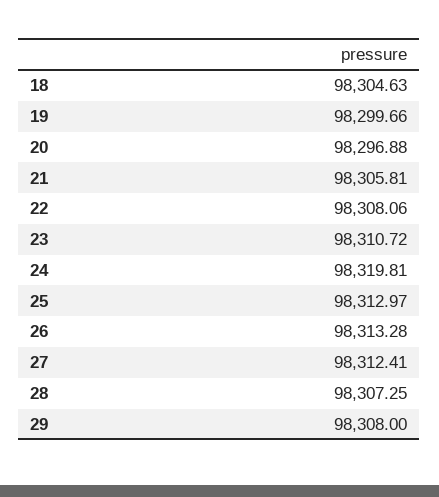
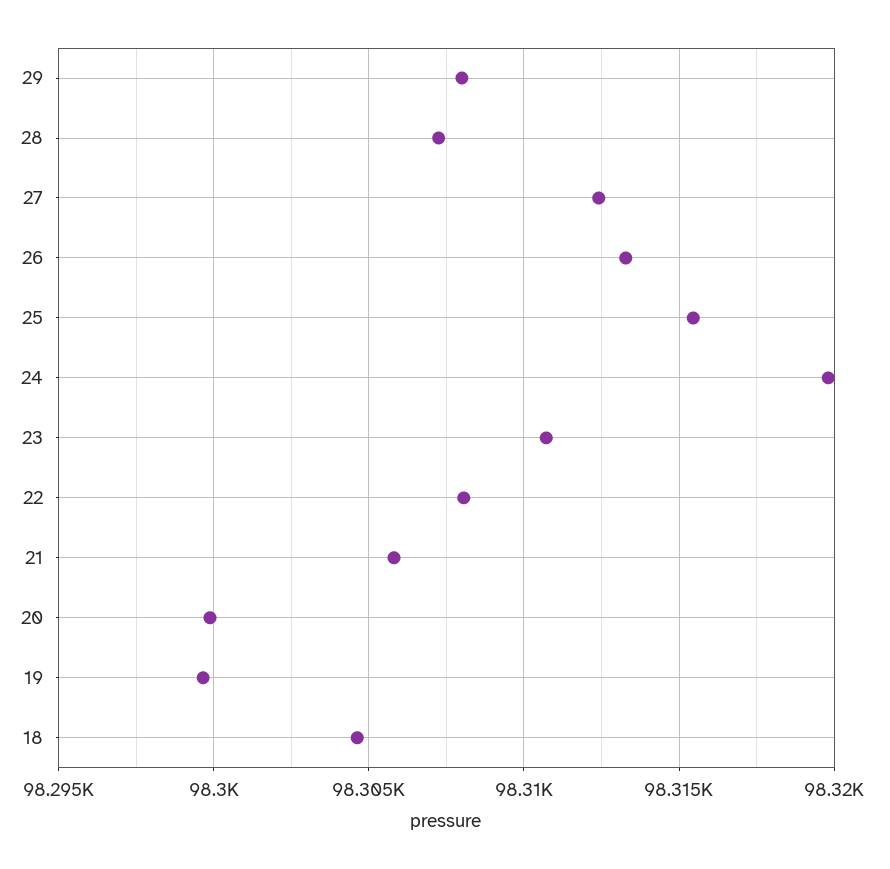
  {
    "18": 98304.63,
    "19": 98299.66,
-   "20": 98296.88,
+   "20": 98300,
    "21": 98305.81,
    "22": 98308.06,
    "23": 98310.72,
    "24": 98319.81,
-   "25": 98312.97,
+   "25": 98315.5,
    "26": 98313.28,
    "27": 98312.41,
    "28": 98307.25,
    "29": 98308
  }

